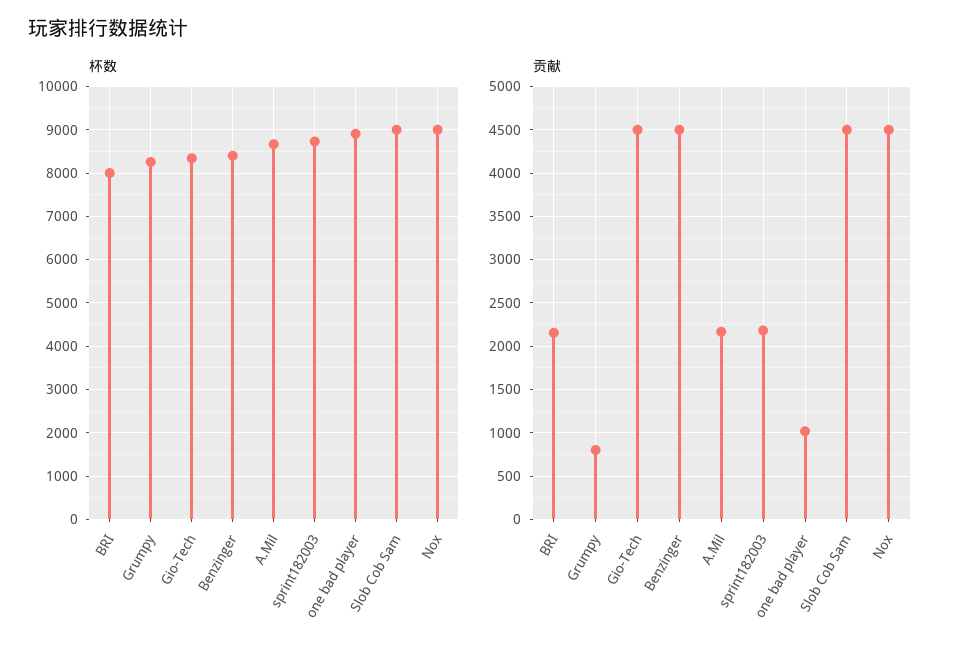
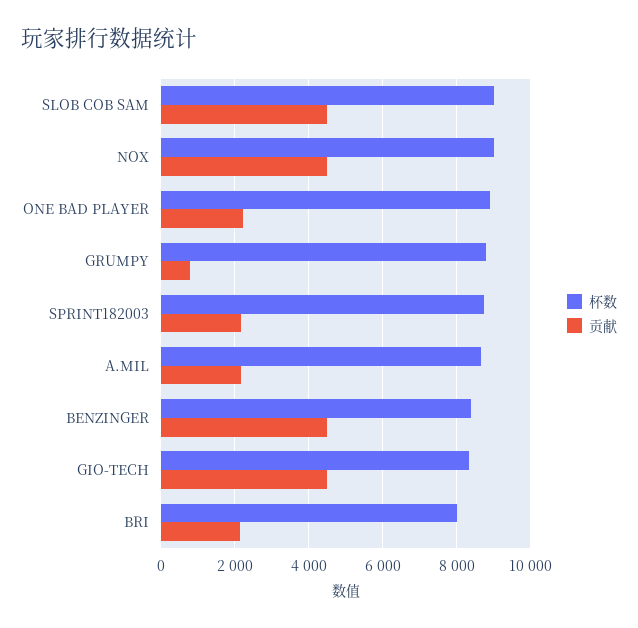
  {
    "杯数": {
      "BRI": 8000,
-     "Grumpy": 8200,
+     "Grumpy": 8800,
      "Gio-Tech": 8400,
      "Benzinger": 8400,
      "A.Mil": 8600,
      "sprint182003": 8800,
      "one bad player": 9000,
      "Slob Cob Sam": 9000,
      "Nox": 9000
    },
    "贡献": {
      "BRI": 2200,
      "Grumpy": 800,
      "Gio-Tech": 4500,
      "Benzinger": 4500,
      "A.Mil": 2200,
      "sprint182003": 2200,
-     "one bad player": 1000,
+     "one bad player": 2200,
      "Slob Cob Sam": 4500,
      "Nox": 4500
    }
  }

